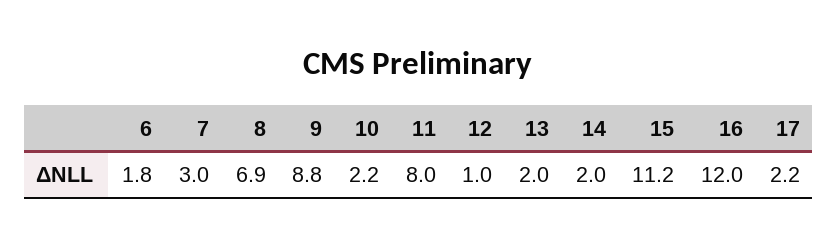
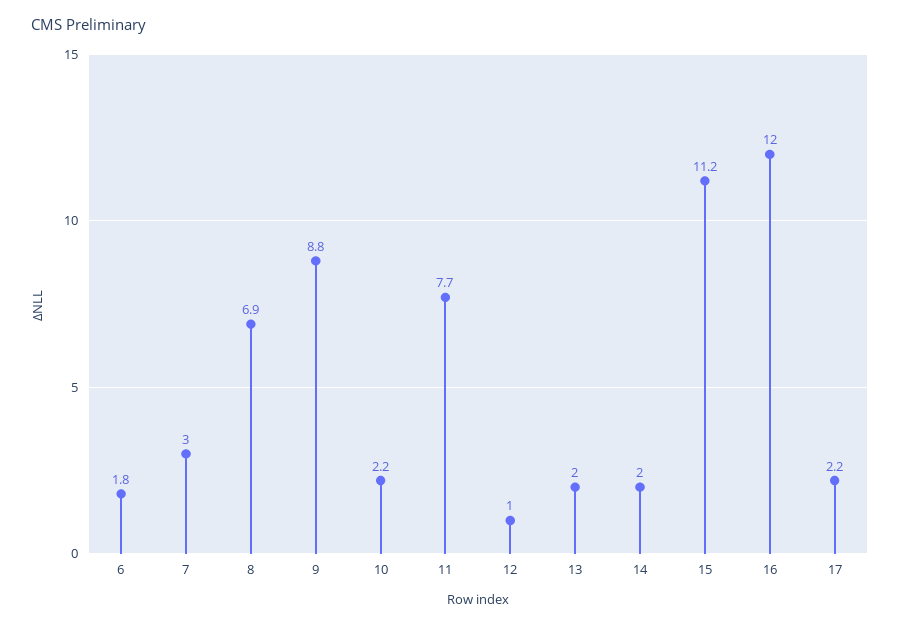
  {
    "6": 1.8,
    "7": 3,
    "8": 6.9,
    "9": 8.8,
    "10": 2.2,
-   "11": 8,
+   "11": 7.7,
    "12": 1,
    "13": 2,
    "14": 2,
    "15": 11.2,
    "16": 12,
    "17": 2.2
  }

